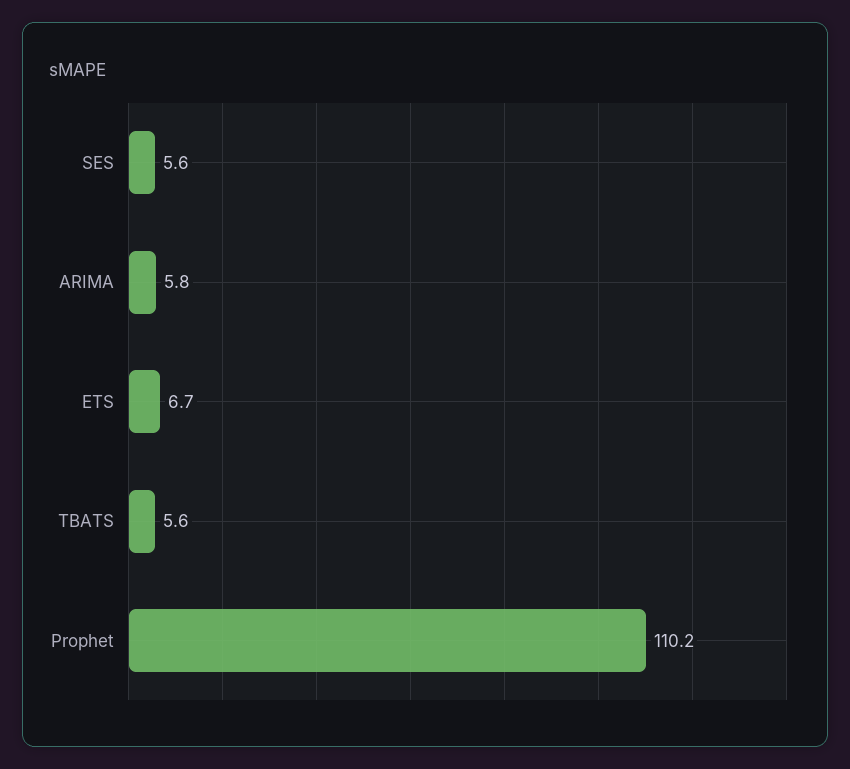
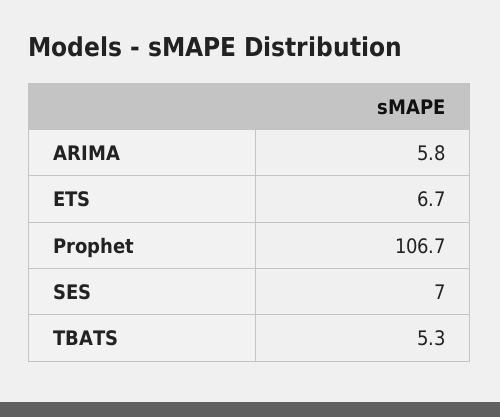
  {
-   "SES": 5.6,
+   "SES": 7,
    "ARIMA": 5.8,
    "ETS": 6.7,
-   "TBATS": 5.6,
+   "TBATS": 5.3,
-   "Prophet": 110.2
+   "Prophet": 106.7
  }

